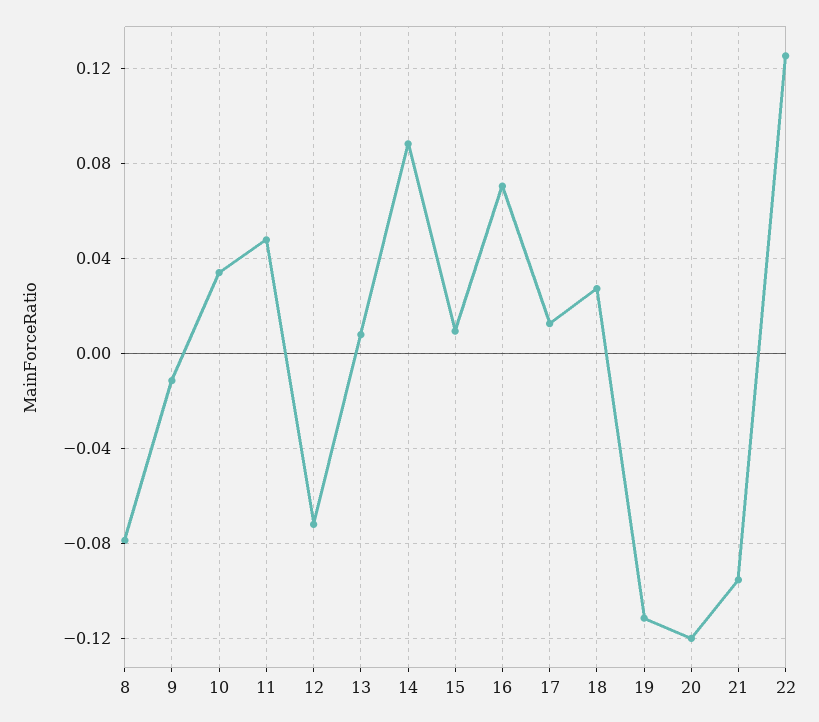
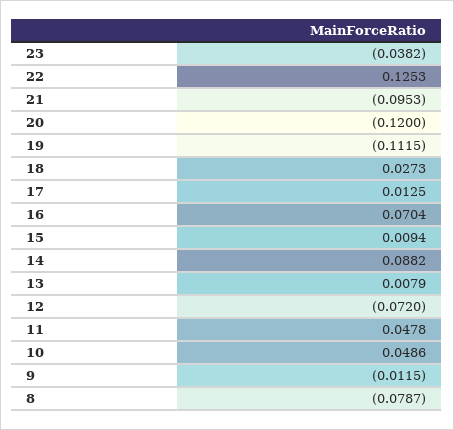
  {
    "8": -0.0787,
    "9": -0.0115,
-   "10": 0.035,
+   "10": 0.0486,
    "11": 0.0478,
    "12": -0.072,
    "13": 0.0079,
    "14": 0.0882,
    "15": 0.0094,
    "16": 0.0704,
    "17": 0.0125,
    "18": 0.0273,
    "19": -0.1115,
    "20": -0.12,
    "21": -0.0953,
-   "22": 0.1253
+   "22": 0.1253,
+   "23": -0.0382
  }

